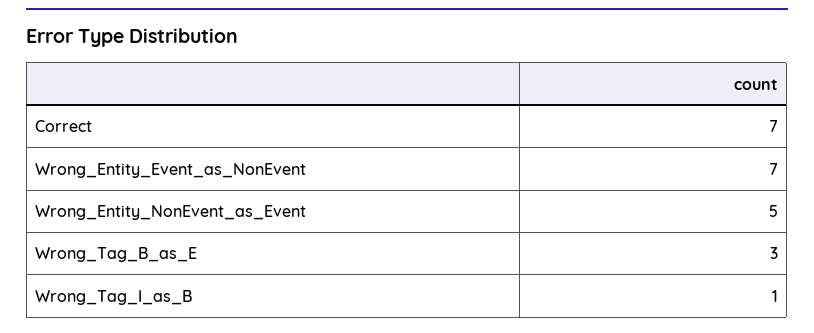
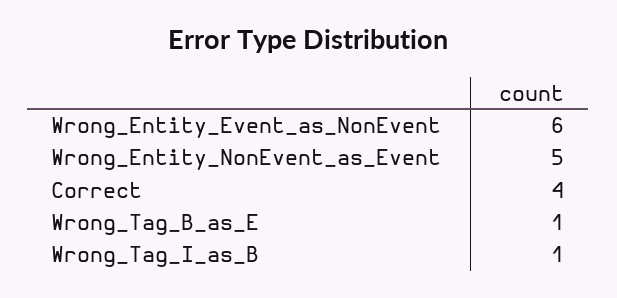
  {
-   "Correct": 7,
+   "Correct": 4,
-   "Wrong_Entity_Event_as_NonEvent": 7,
+   "Wrong_Entity_Event_as_NonEvent": 6,
    "Wrong_Entity_NonEvent_as_Event": 5,
-   "Wrong_Tag_B_as_E": 3,
+   "Wrong_Tag_B_as_E": 1,
    "Wrong_Tag_I_as_B": 1
  }

